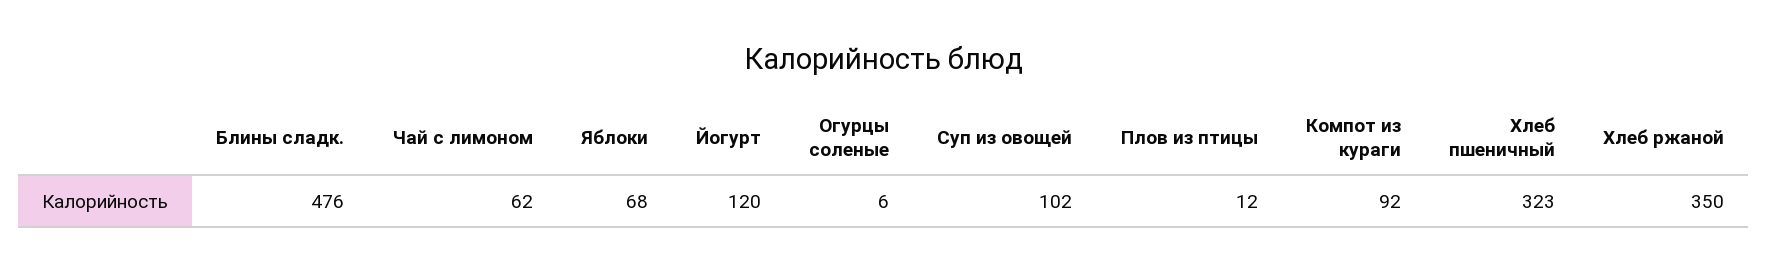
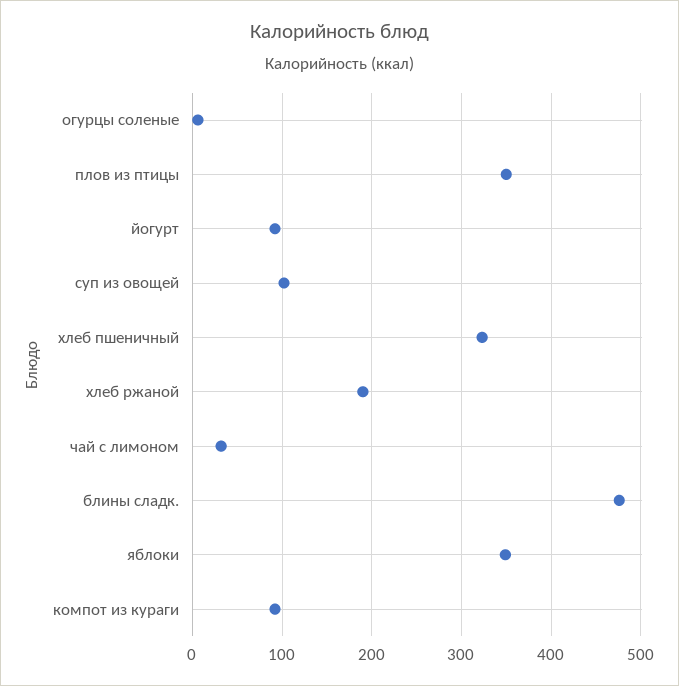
  {
    "Блины сладк.": 476,
-   "Чай с лимоном": 62,
+   "Чай с лимоном": 30,
-   "Яблоки": 68,
+   "Яблоки": 350,
-   "Йогурт": 120,
+   "Йогурт": 90,
    "Огурцы соленые": 6,
    "Суп из овощей": 102,
-   "Плов из птицы": 12,
+   "Плов из птицы": 350,
    "Компот из кураги": 92,
    "Хлеб пшеничный": 323,
-   "Хлеб ржаной": 350
+   "Хлеб ржаной": 190
  }

